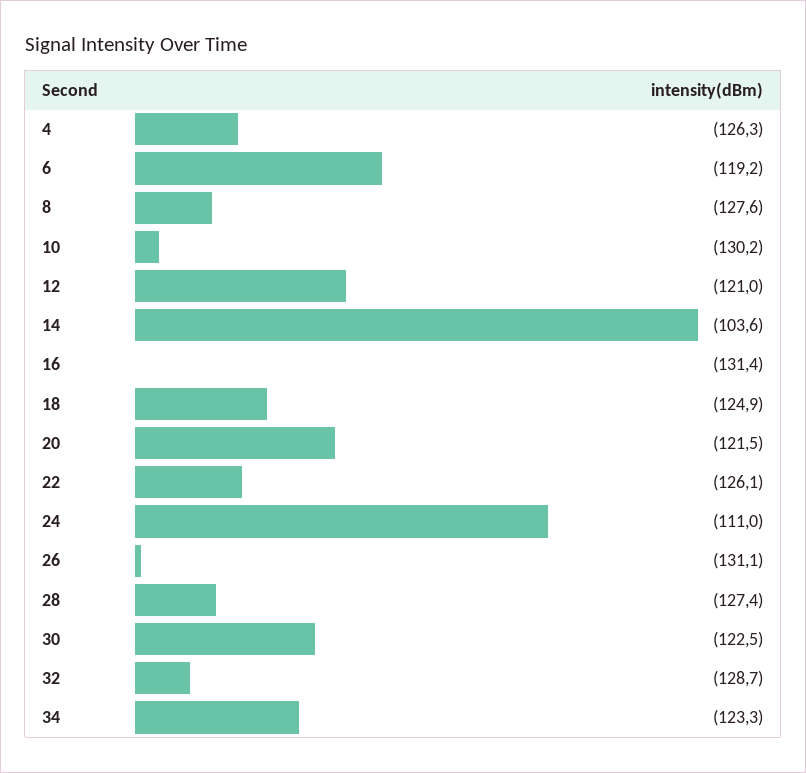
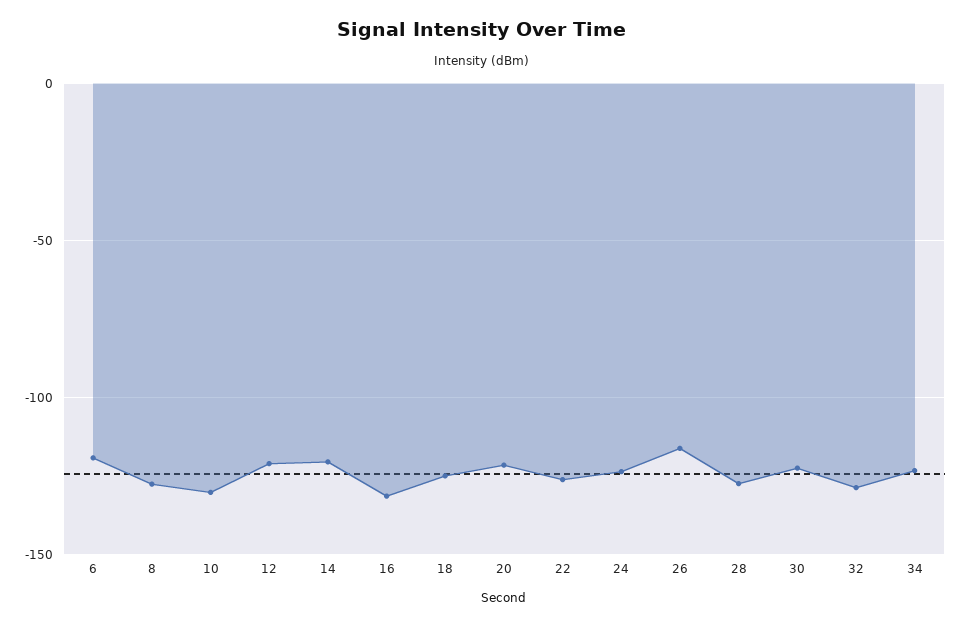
  {
-   "4": -126.3,
    "6": -119.2,
    "8": -127.6,
    "10": -130.2,
    "12": -121,
-   "14": -103.6,
+   "14": -120,
    "16": -131.4,
    "18": -124.9,
    "20": -121.5,
    "22": -126.1,
-   "24": -111,
+   "24": -125,
-   "26": -131.1,
+   "26": -115,
    "28": -127.4,
    "30": -122.5,
    "32": -128.7,
    "34": -123.3
  }

